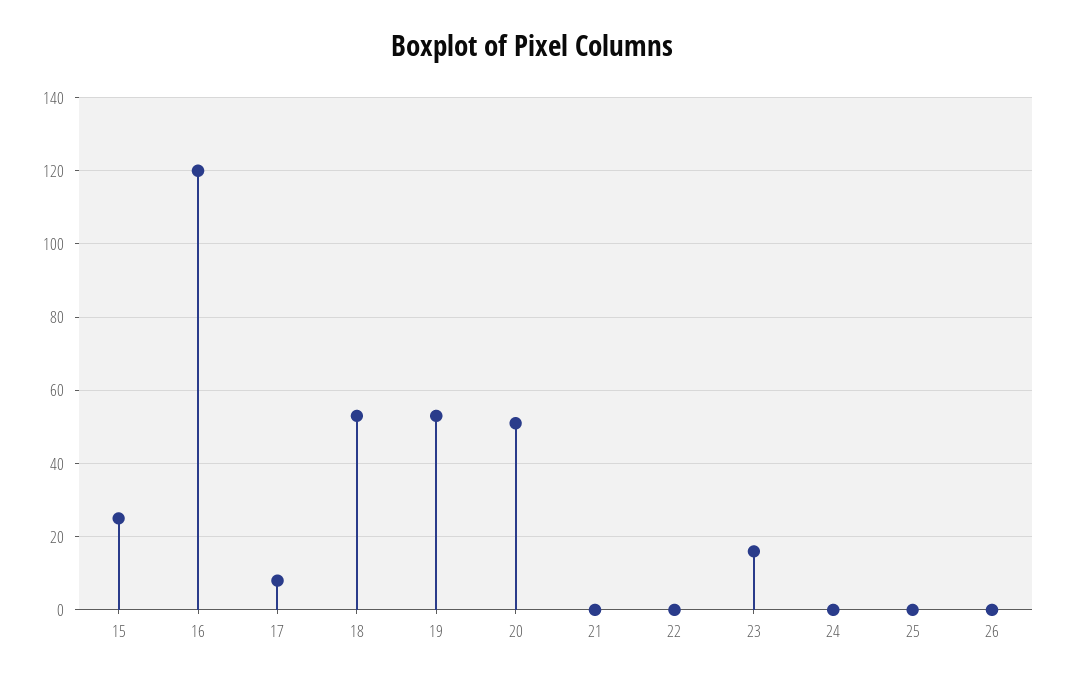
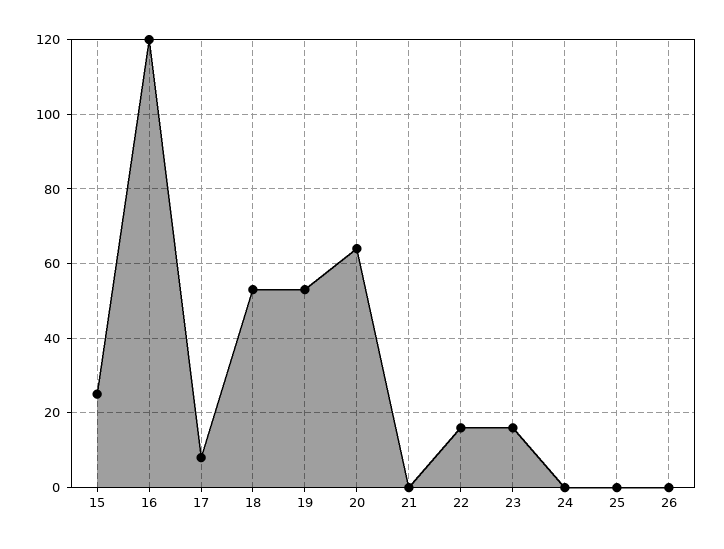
  {
    "15": 25,
    "16": 120,
    "17": 10,
    "18": 55,
    "19": 55,
-   "20": 50,
+   "20": 65,
    "21": 0,
-   "22": 0,
+   "22": 15,
    "23": 15,
    "24": 0,
    "25": 0,
    "26": 0
  }

